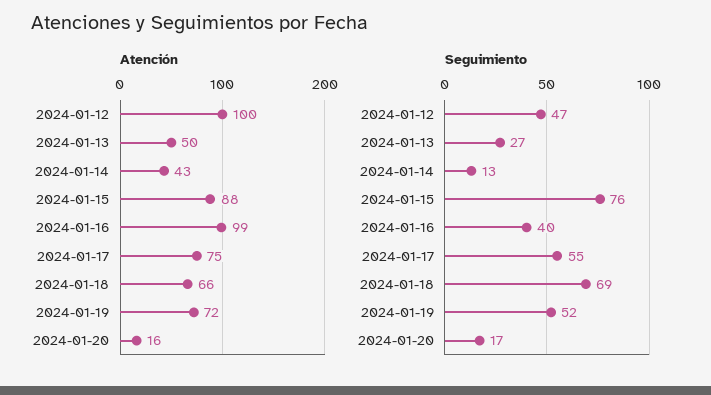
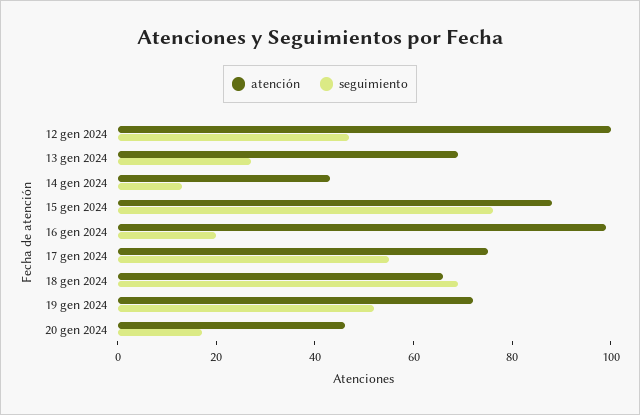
  {
    "Atención": {
      "2024-01-12": 100,
-     "2024-01-13": 50,
+     "2024-01-13": 70,
      "2024-01-14": 43,
      "2024-01-15": 88,
      "2024-01-16": 99,
      "2024-01-17": 75,
      "2024-01-18": 66,
      "2024-01-19": 72,
-     "2024-01-20": 16
+     "2024-01-20": 45
    },
    "Seguimiento": {
      "2024-01-12": 47,
      "2024-01-13": 27,
      "2024-01-14": 13,
      "2024-01-15": 76,
-     "2024-01-16": 40,
+     "2024-01-16": 20,
      "2024-01-17": 55,
      "2024-01-18": 69,
      "2024-01-19": 52,
      "2024-01-20": 17
    }
  }

